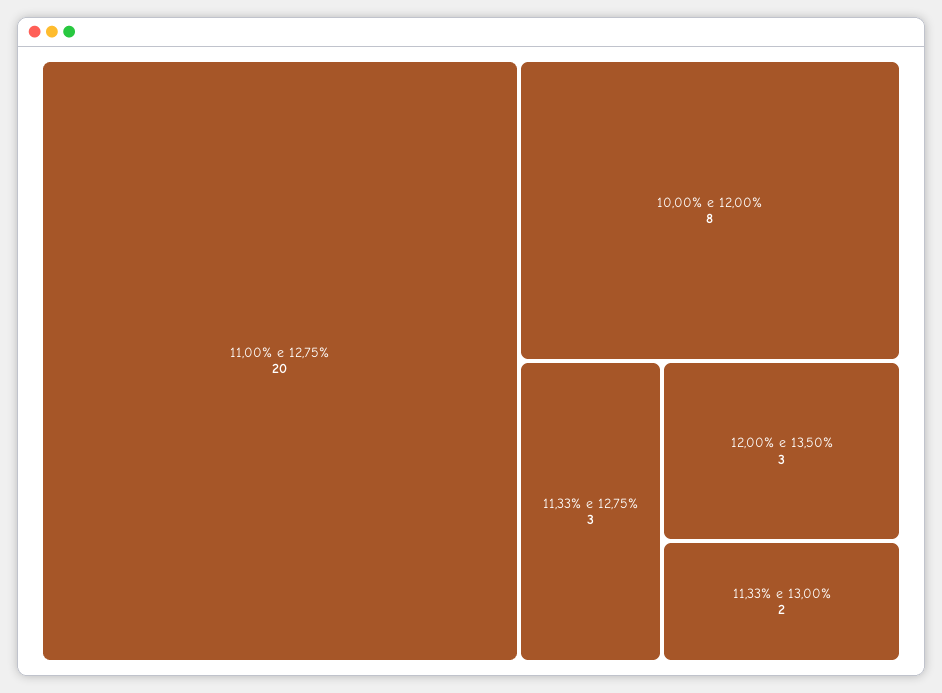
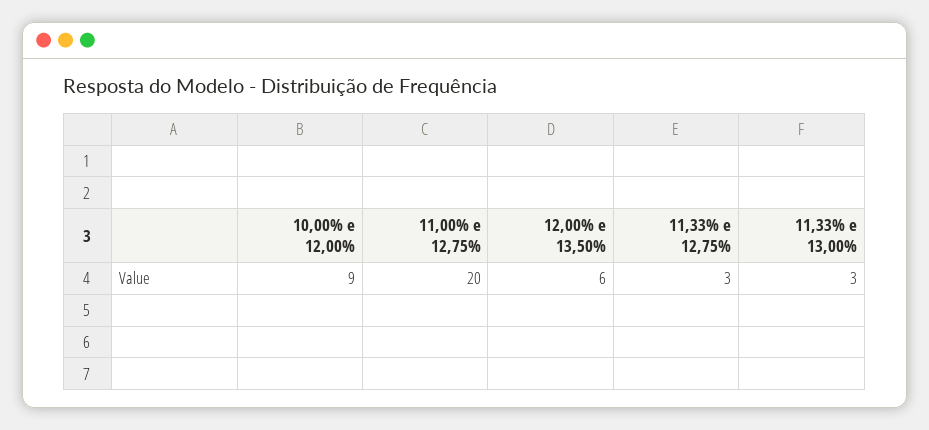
  {
    "11,00% e 12,75%": 20,
-   "10,00% e 12,00%": 8,
+   "10,00% e 12,00%": 9,
    "11,33% e 12,75%": 3,
-   "12,00% e 13,50%": 3,
+   "12,00% e 13,50%": 6,
-   "11,33% e 13,00%": 2
+   "11,33% e 13,00%": 3
  }

